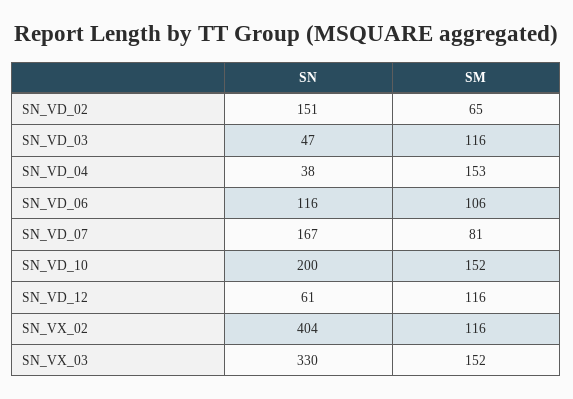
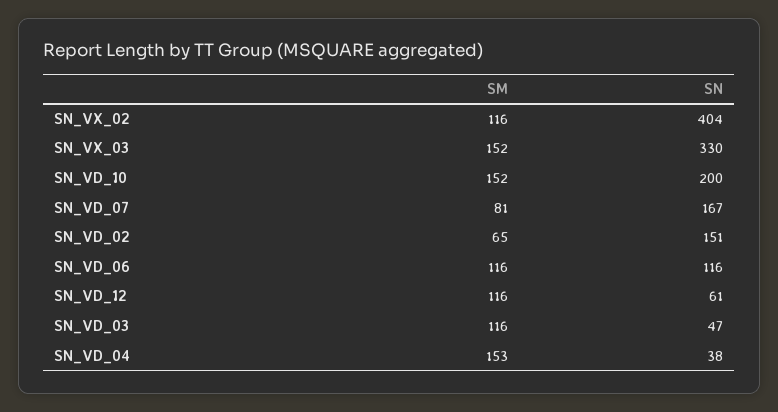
  {
    "SN": {
      "SN_VD_02": 151,
      "SN_VD_03": 47,
      "SN_VD_04": 38,
      "SN_VD_06": 116,
      "SN_VD_07": 167,
      "SN_VD_10": 200,
      "SN_VD_12": 61,
      "SN_VX_02": 404,
      "SN_VX_03": 330
    },
    "SM": {
      "SN_VD_02": 65,
      "SN_VD_03": 116,
      "SN_VD_04": 153,
-     "SN_VD_06": 106,
+     "SN_VD_06": 116,
      "SN_VD_07": 81,
      "SN_VD_10": 152,
      "SN_VD_12": 116,
      "SN_VX_02": 116,
      "SN_VX_03": 152
    }
  }

